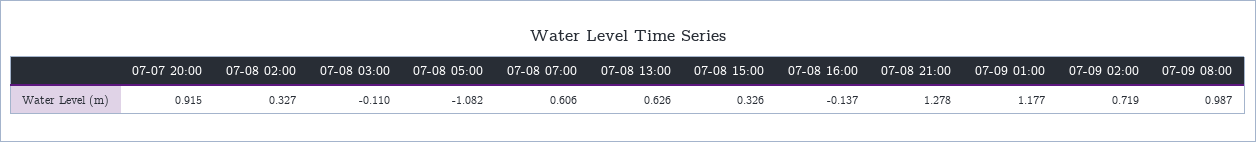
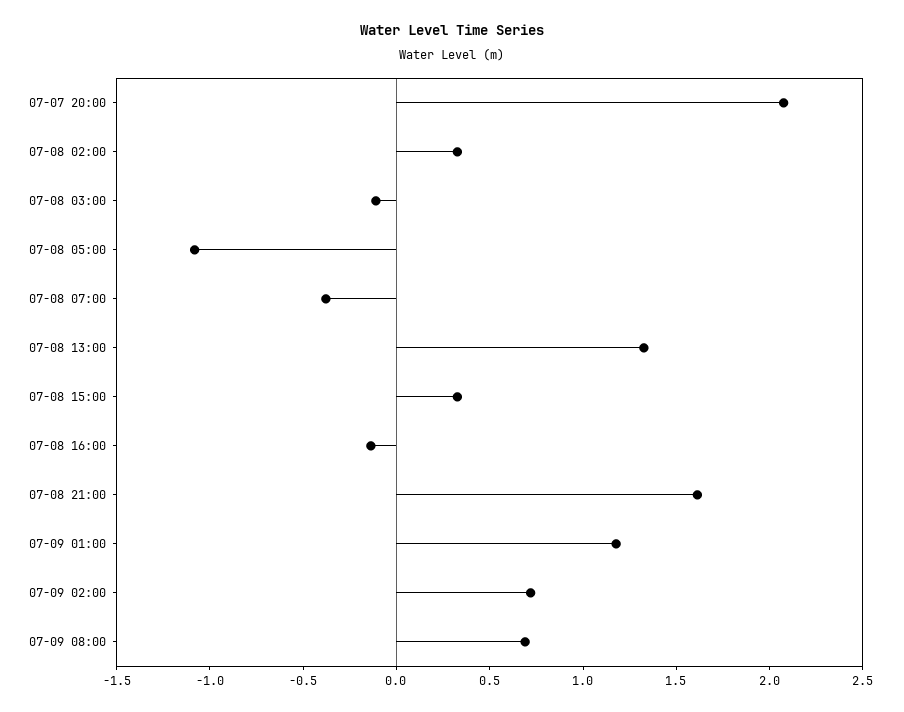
  {
-   "07-07 20:00": 0.915,
+   "07-07 20:00": 2.1,
    "07-08 02:00": 0.327,
    "07-08 03:00": -0.11,
    "07-08 05:00": -1.082,
-   "07-08 07:00": 0.606,
+   "07-08 07:00": -0.4,
-   "07-08 13:00": 0.626,
+   "07-08 13:00": 1.3,
    "07-08 15:00": 0.326,
    "07-08 16:00": -0.137,
-   "07-08 21:00": 1.278,
+   "07-08 21:00": 1.6,
    "07-09 01:00": 1.177,
    "07-09 02:00": 0.719,
-   "07-09 08:00": 0.987
+   "07-09 08:00": 0.7
  }

